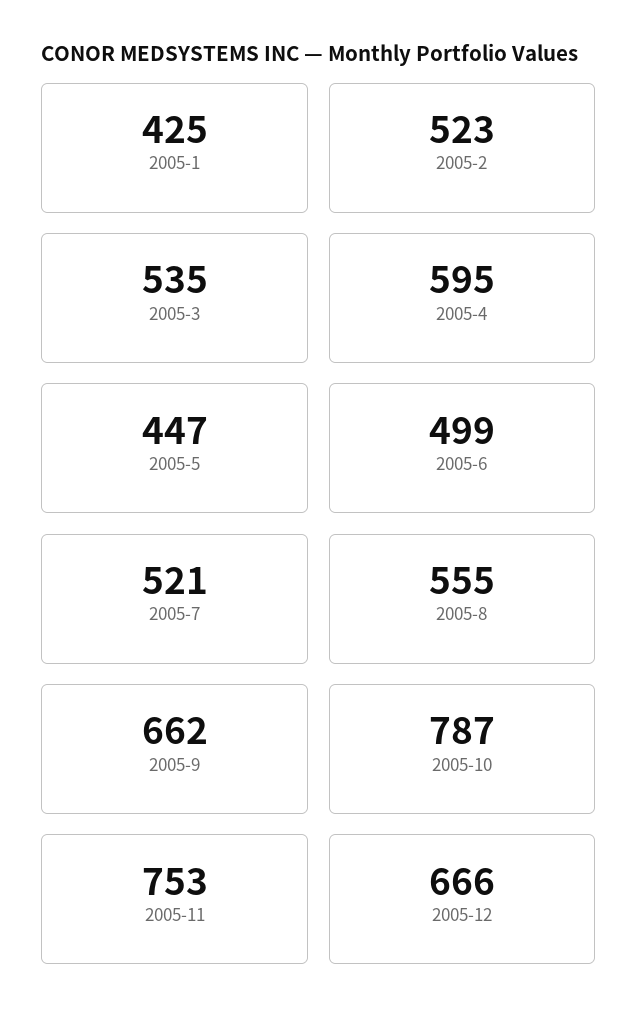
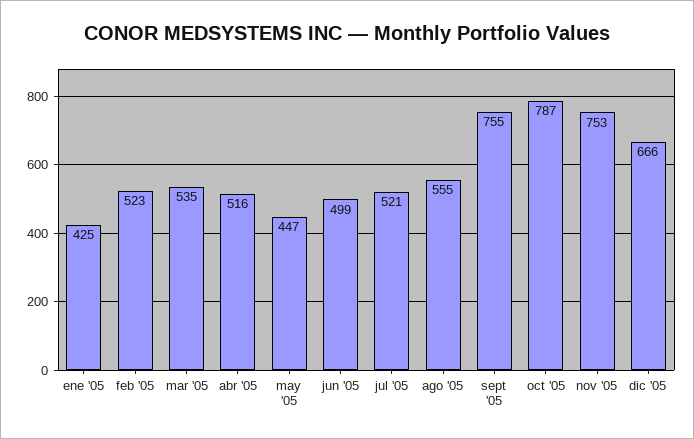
  {
    "2005-1": 425,
    "2005-2": 523,
    "2005-3": 535,
-   "2005-4": 595,
+   "2005-4": 516,
    "2005-5": 447,
    "2005-6": 499,
    "2005-7": 521,
    "2005-8": 555,
-   "2005-9": 662,
+   "2005-9": 755,
    "2005-10": 787,
    "2005-11": 753,
    "2005-12": 666
  }

